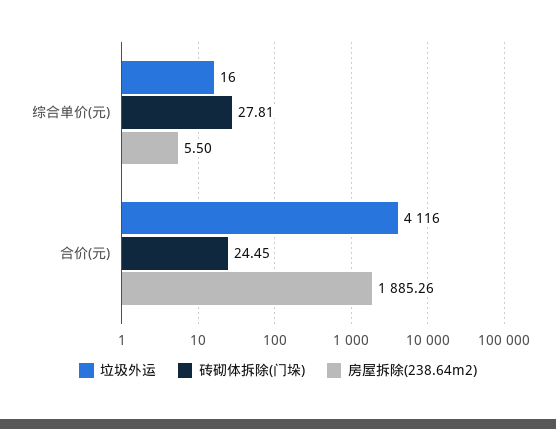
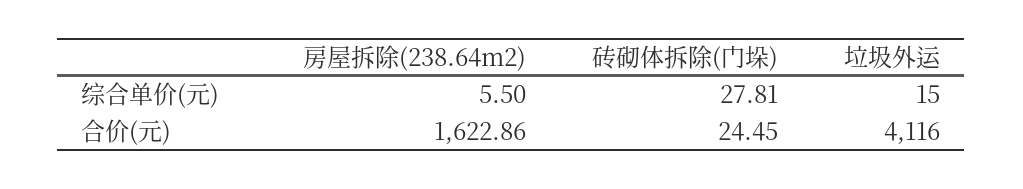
  {
    "垃圾外运": {
-     "综合单价(元)": 16,
+     "综合单价(元)": 15,
      "合价(元)": 4116
    },
    "砖砌体拆除(门垛)": {
      "综合单价(元)": 27.81,
      "合价(元)": 24.45
    },
    "房屋拆除(238.64m2)": {
      "综合单价(元)": 5.5,
-     "合价(元)": 1885.26
+     "合价(元)": 1622.86
    }
  }

